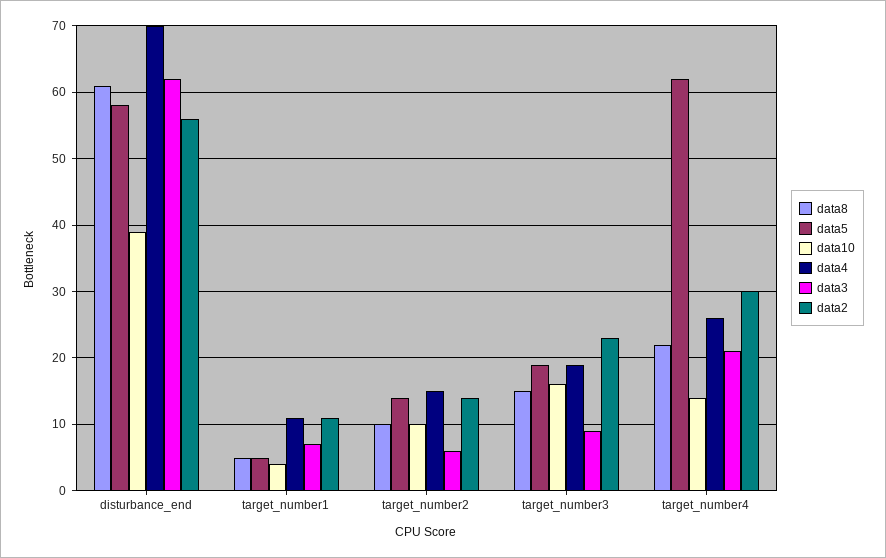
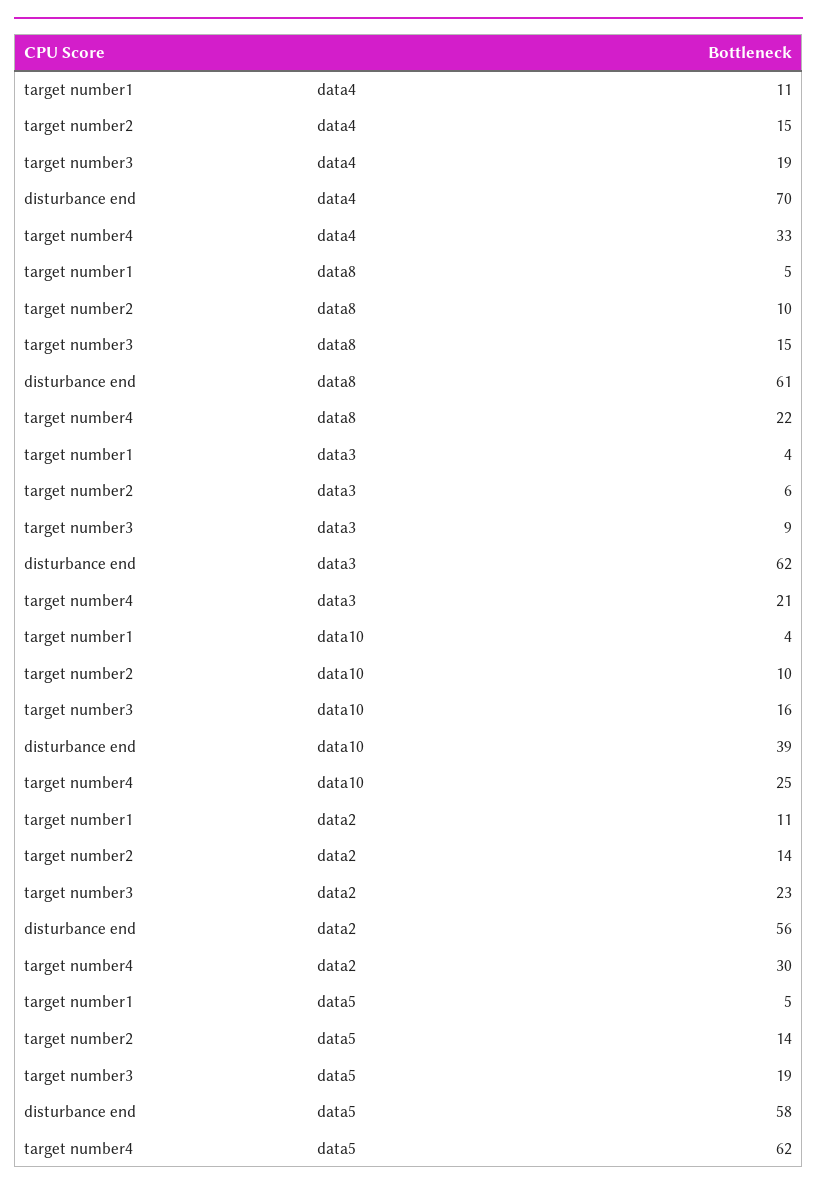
  {
    "data8": {
      "disturbance_end": 61,
      "target_number1": 5,
      "target_number2": 10,
      "target_number3": 15,
      "target_number4": 22
    },
    "data5": {
      "disturbance_end": 58,
      "target_number1": 5,
      "target_number2": 14,
      "target_number3": 19,
      "target_number4": 62
    },
    "data10": {
      "disturbance_end": 39,
      "target_number1": 4,
      "target_number2": 10,
      "target_number3": 16,
-     "target_number4": 14
+     "target_number4": 25
    },
    "data4": {
      "disturbance_end": 70,
      "target_number1": 11,
      "target_number2": 15,
      "target_number3": 19,
-     "target_number4": 26
+     "target_number4": 33
    },
    "data3": {
      "disturbance_end": 62,
-     "target_number1": 7,
+     "target_number1": 4,
      "target_number2": 6,
      "target_number3": 9,
      "target_number4": 21
    },
    "data2": {
      "disturbance_end": 56,
      "target_number1": 11,
      "target_number2": 14,
      "target_number3": 23,
      "target_number4": 30
    }
  }

